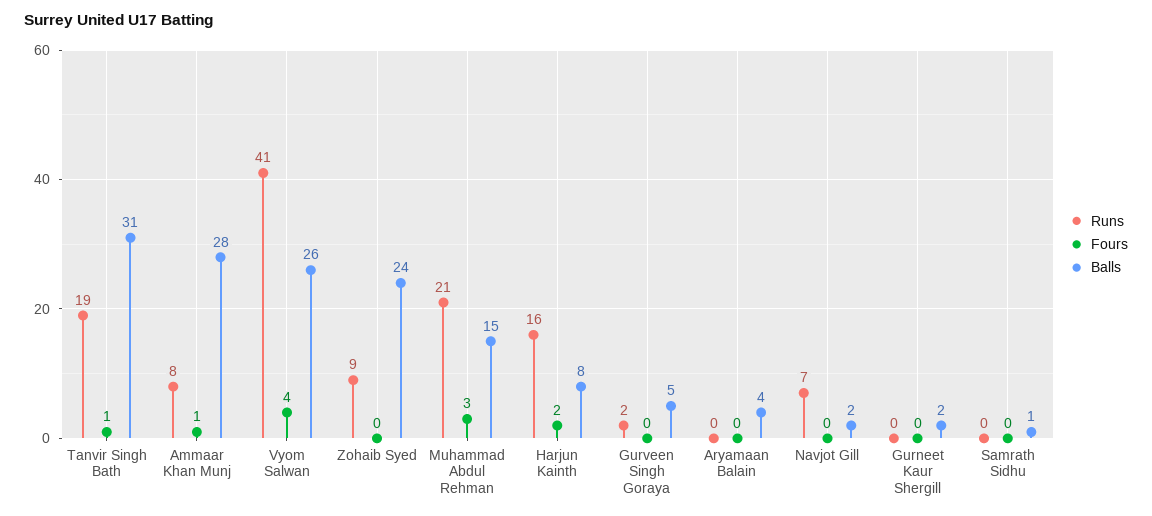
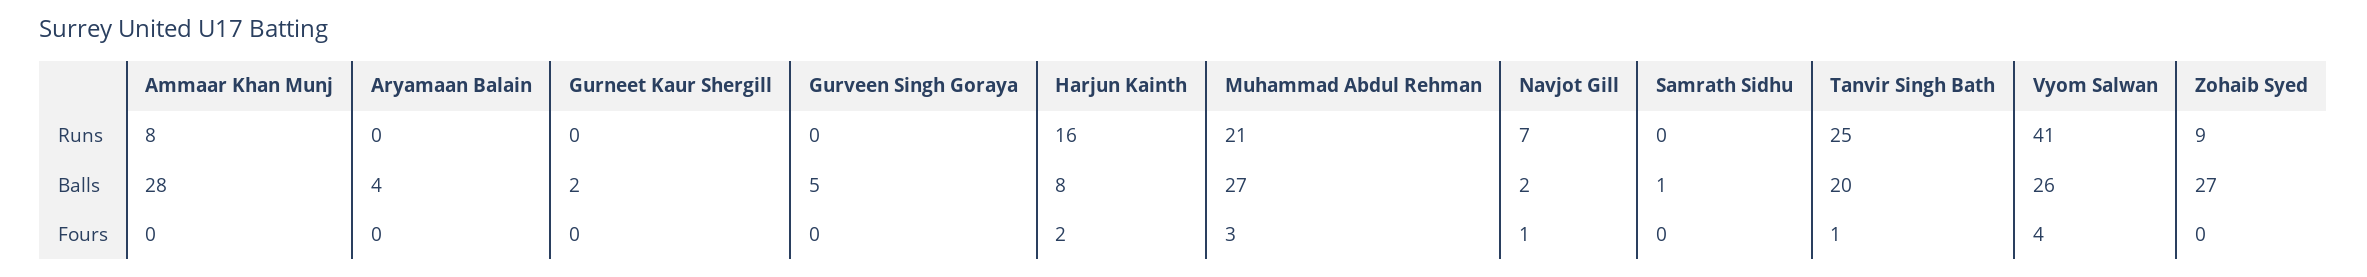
  {
    "Runs": {
-     "Tanvir Singh Bath": 19,
+     "Tanvir Singh Bath": 25,
      "Ammaar Khan Munj": 8,
      "Vyom Salwan": 41,
      "Zohaib Syed": 9,
      "Muhammad Abdul Rehman": 21,
      "Harjun Kainth": 16,
-     "Gurveen Singh Goraya": 2,
+     "Gurveen Singh Goraya": 0,
      "Aryamaan Balain": 0,
      "Navjot Gill": 7,
      "Gurneet Kaur Shergill": 0,
      "Samrath Sidhu": 0
    },
    "Fours": {
      "Tanvir Singh Bath": 1,
-     "Ammaar Khan Munj": 1,
+     "Ammaar Khan Munj": 0,
      "Vyom Salwan": 4,
      "Zohaib Syed": 0,
      "Muhammad Abdul Rehman": 3,
      "Harjun Kainth": 2,
      "Gurveen Singh Goraya": 0,
      "Aryamaan Balain": 0,
-     "Navjot Gill": 0,
+     "Navjot Gill": 1,
      "Gurneet Kaur Shergill": 0,
      "Samrath Sidhu": 0
    },
    "Balls": {
-     "Tanvir Singh Bath": 31,
+     "Tanvir Singh Bath": 20,
      "Ammaar Khan Munj": 28,
      "Vyom Salwan": 26,
-     "Zohaib Syed": 24,
+     "Zohaib Syed": 27,
-     "Muhammad Abdul Rehman": 15,
+     "Muhammad Abdul Rehman": 27,
      "Harjun Kainth": 8,
      "Gurveen Singh Goraya": 5,
      "Aryamaan Balain": 4,
      "Navjot Gill": 2,
      "Gurneet Kaur Shergill": 2,
      "Samrath Sidhu": 1
    }
  }

